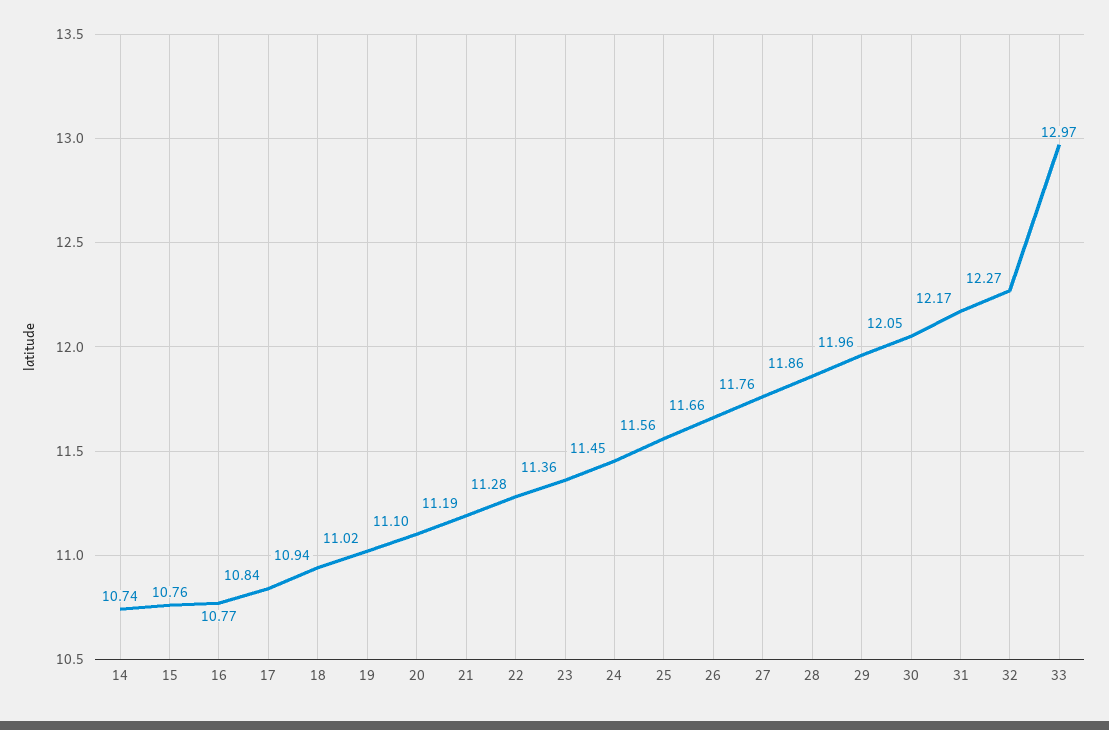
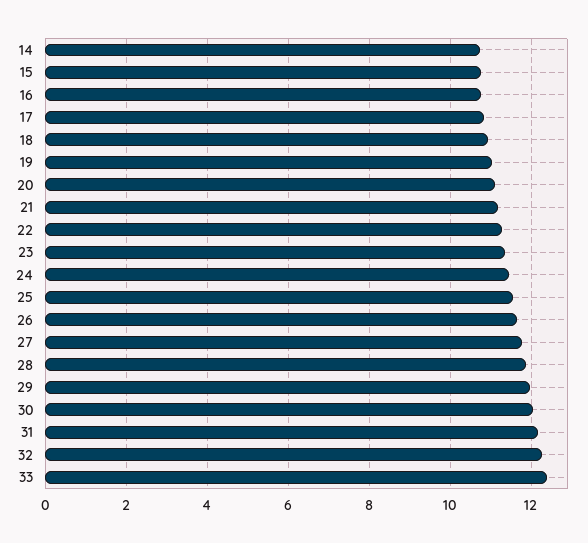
  {
    "14": 10.74,
    "15": 10.76,
    "16": 10.77,
    "17": 10.84,
    "18": 10.94,
    "19": 11.02,
    "20": 11.1,
    "21": 11.19,
    "22": 11.28,
    "23": 11.36,
    "24": 11.45,
    "25": 11.56,
    "26": 11.66,
    "27": 11.76,
    "28": 11.86,
    "29": 11.96,
    "30": 12.05,
    "31": 12.17,
    "32": 12.27,
-   "33": 12.97
+   "33": 12.4
  }

